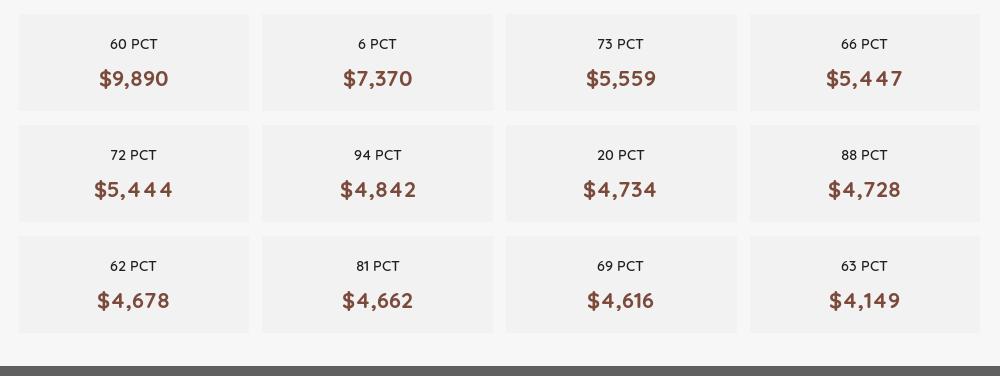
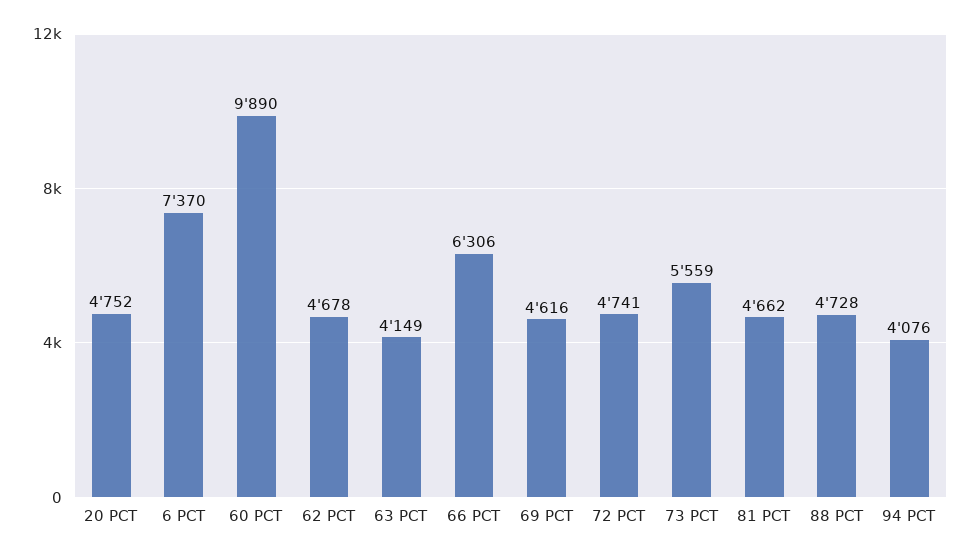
  {
    "60 PCT": 9890,
    "6 PCT": 7370,
    "73 PCT": 5559,
-   "66 PCT": 5447,
+   "66 PCT": 6306,
-   "72 PCT": 5444,
+   "72 PCT": 4741,
-   "94 PCT": 4842,
+   "94 PCT": 4076,
-   "20 PCT": 4734,
+   "20 PCT": 4752,
    "88 PCT": 4728,
    "62 PCT": 4678,
    "81 PCT": 4662,
    "69 PCT": 4616,
    "63 PCT": 4149
  }

